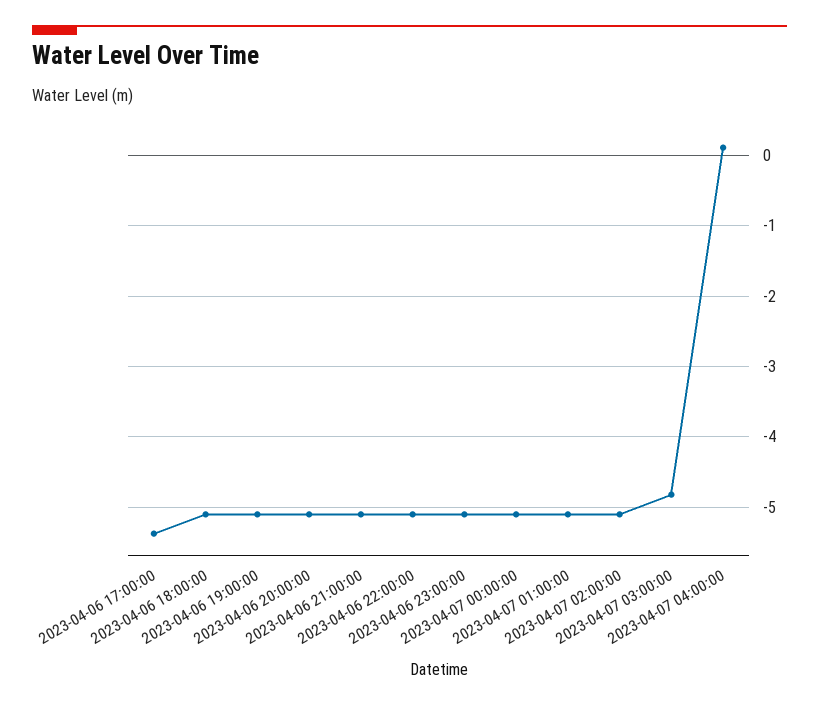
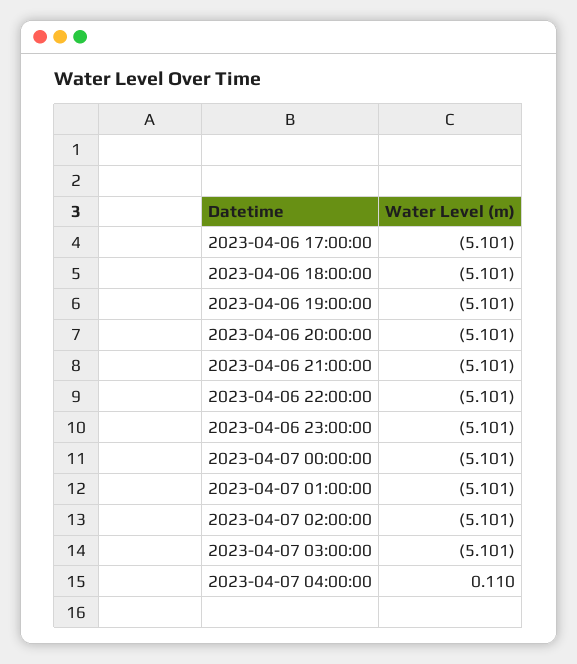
  {
-   "2023-04-06 17:00:00": -5.4,
+   "2023-04-06 17:00:00": -5.101,
    "2023-04-06 18:00:00": -5.101,
    "2023-04-06 19:00:00": -5.101,
    "2023-04-06 20:00:00": -5.101,
    "2023-04-06 21:00:00": -5.101,
    "2023-04-06 22:00:00": -5.101,
    "2023-04-06 23:00:00": -5.101,
    "2023-04-07 00:00:00": -5.101,
    "2023-04-07 01:00:00": -5.101,
    "2023-04-07 02:00:00": -5.101,
-   "2023-04-07 03:00:00": -4.8,
+   "2023-04-07 03:00:00": -5.101,
    "2023-04-07 04:00:00": 0.11
  }

